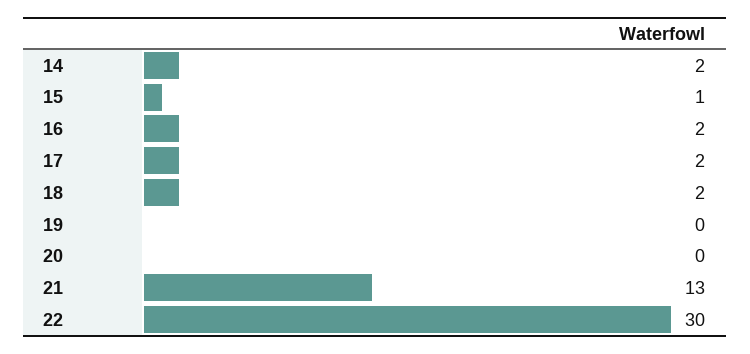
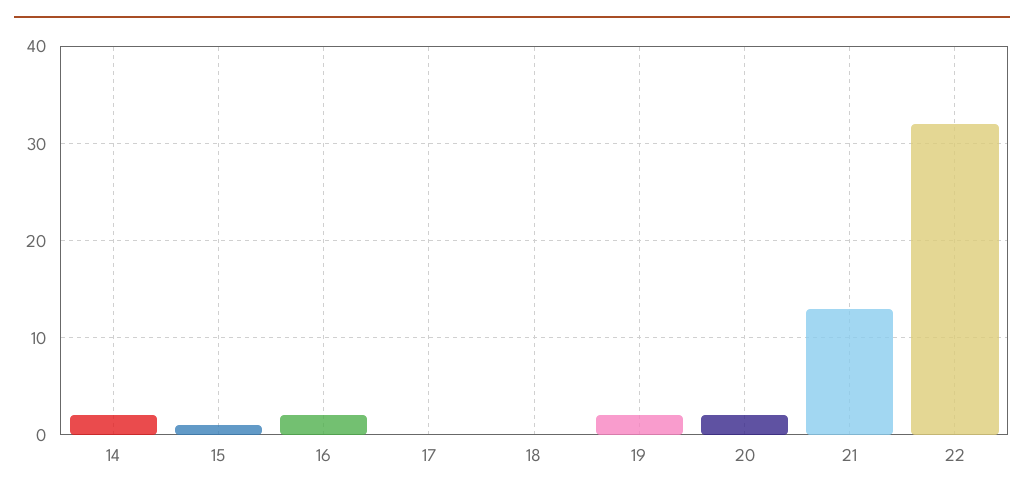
  {
    "14": 2,
    "15": 1,
    "16": 2,
-   "17": 2,
+   "17": 0,
-   "18": 2,
+   "18": 0,
-   "19": 0,
+   "19": 2,
-   "20": 0,
+   "20": 2,
    "21": 13,
-   "22": 30
+   "22": 32
  }

